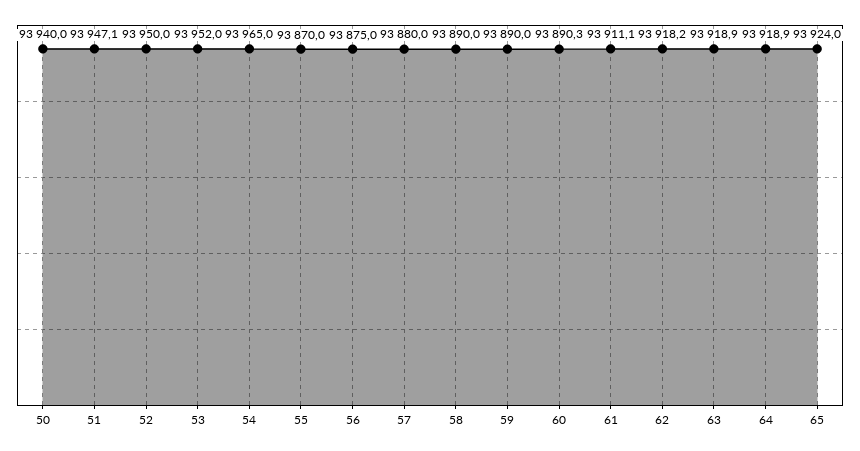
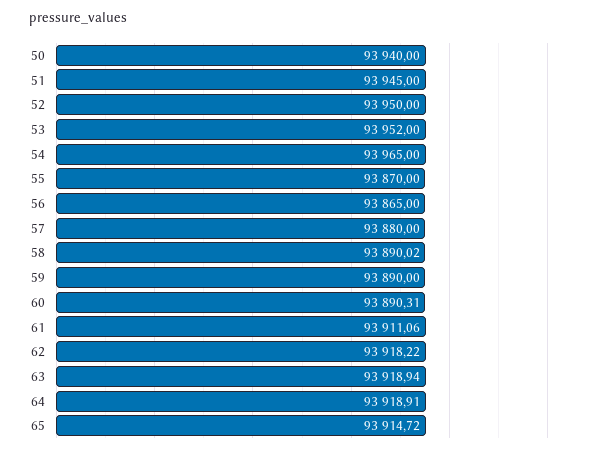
  {
    "50": 93940,
-   "51": 93947.1,
+   "51": 93945,
    "52": 93950,
    "53": 93952,
    "54": 93965,
    "55": 93870,
-   "56": 93875,
+   "56": 93865,
    "57": 93880,
    "58": 93890.02,
    "59": 93890,
    "60": 93890.31,
    "61": 93911.06,
    "62": 93918.22,
    "63": 93918.94,
    "64": 93918.91,
-   "65": 93924
+   "65": 93914.72
  }

